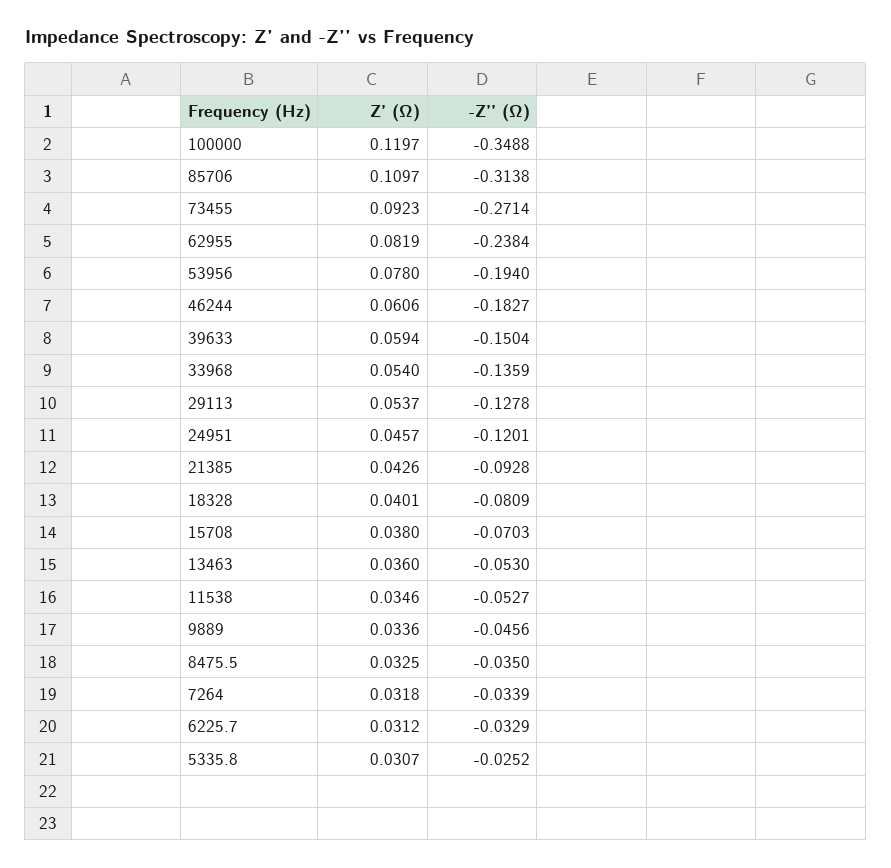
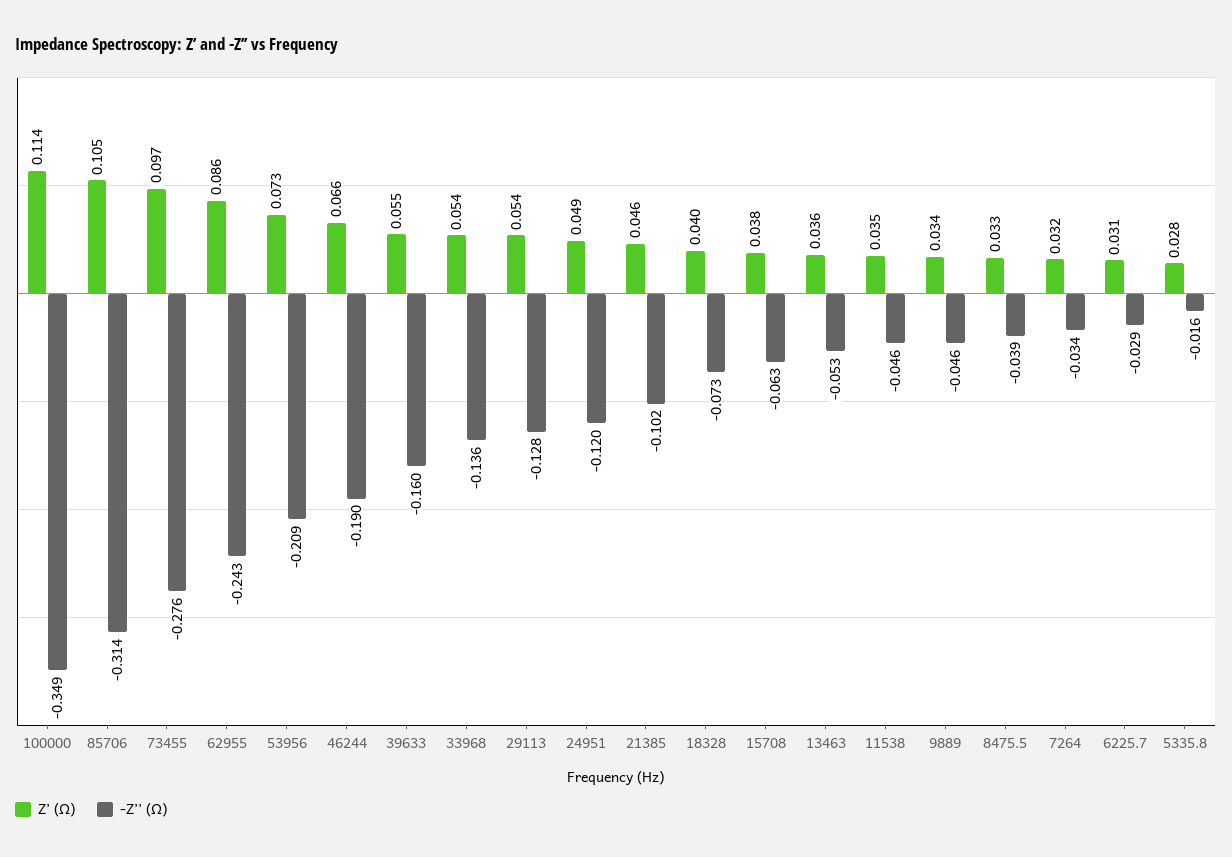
  {
    "Z’ (Ω)": {
-     "100000": 0.1197,
+     "100000": 0.114,
-     "85706": 0.1097,
+     "85706": 0.105,
-     "73455": 0.0923,
+     "73455": 0.097,
-     "62955": 0.0819,
+     "62955": 0.086,
-     "53956": 0.078,
+     "53956": 0.073,
-     "46244": 0.0606,
+     "46244": 0.066,
-     "39633": 0.0594,
+     "39633": 0.055,
      "33968": 0.054,
      "29113": 0.0537,
-     "24951": 0.0457,
+     "24951": 0.049,
-     "21385": 0.0426,
+     "21385": 0.046,
      "18328": 0.0401,
      "15708": 0.038,
      "13463": 0.036,
      "11538": 0.0346,
      "9889": 0.0336,
      "8475.5": 0.0325,
      "7264": 0.0318,
      "6225.7": 0.0312,
-     "5335.8": 0.0307
+     "5335.8": 0.028
    },
    "-Z’’ (Ω)": {
      "100000": -0.3488,
      "85706": -0.3138,
-     "73455": -0.2714,
+     "73455": -0.276,
-     "62955": -0.2384,
+     "62955": -0.243,
-     "53956": -0.194,
+     "53956": -0.209,
-     "46244": -0.1827,
+     "46244": -0.19,
-     "39633": -0.1504,
+     "39633": -0.16,
      "33968": -0.1359,
      "29113": -0.1278,
      "24951": -0.1201,
-     "21385": -0.0928,
+     "21385": -0.102,
-     "18328": -0.0809,
+     "18328": -0.073,
-     "15708": -0.0703,
+     "15708": -0.063,
      "13463": -0.053,
-     "11538": -0.0527,
+     "11538": -0.046,
      "9889": -0.0456,
-     "8475.5": -0.035,
+     "8475.5": -0.039,
      "7264": -0.0339,
-     "6225.7": -0.0329,
+     "6225.7": -0.029,
-     "5335.8": -0.0252
+     "5335.8": -0.016
    }
  }

